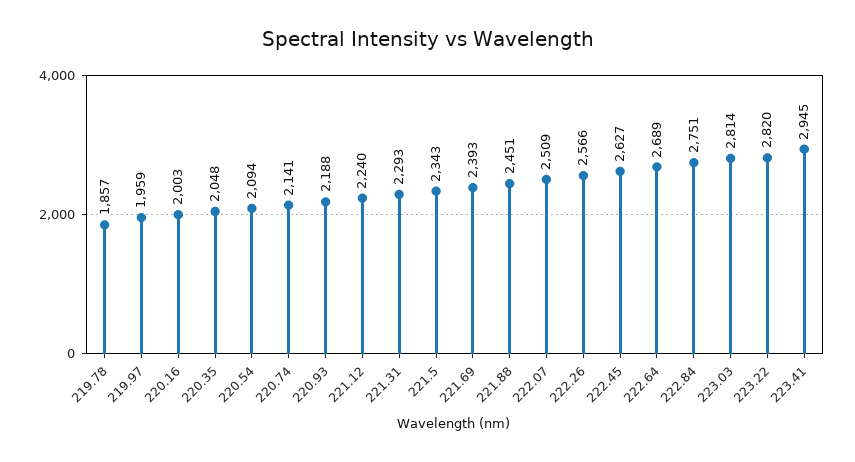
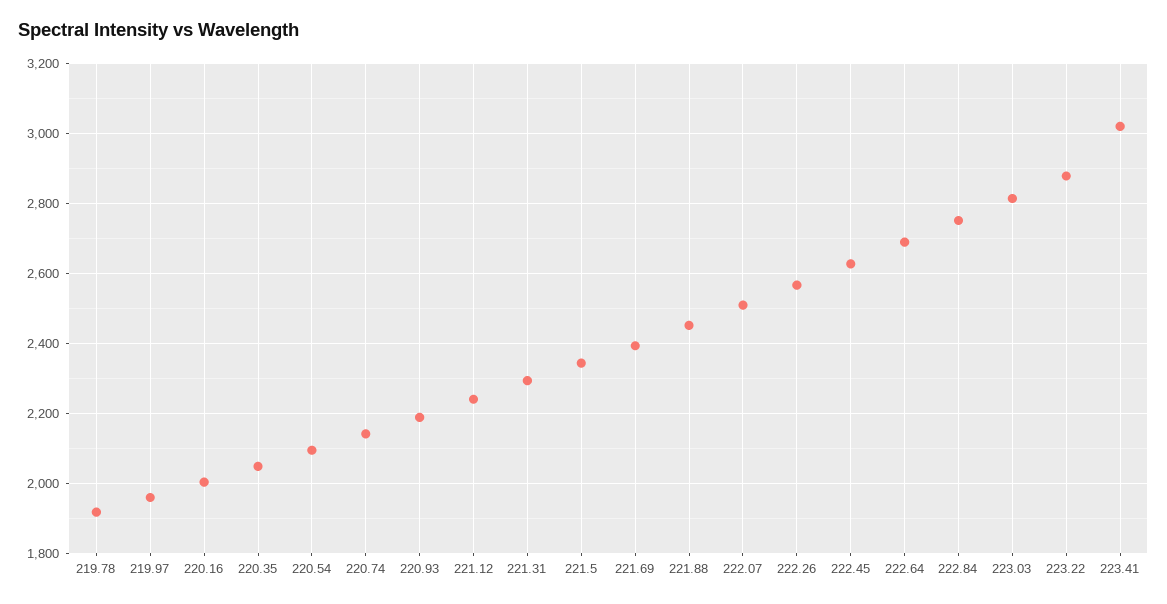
  {
-   "219.78": 1857,
+   "219.78": 1920,
    "219.97": 1959,
    "220.16": 2003,
    "220.35": 2048,
    "220.54": 2094,
    "220.74": 2141,
    "220.93": 2188,
    "221.12": 2240,
    "221.31": 2293,
    "221.5": 2343,
    "221.69": 2393,
    "221.88": 2451,
    "222.07": 2509,
    "222.26": 2566,
    "222.45": 2627,
    "222.64": 2689,
    "222.84": 2751,
    "223.03": 2814,
-   "223.22": 2820,
+   "223.22": 2880,
-   "223.41": 2945
+   "223.41": 3020
  }

